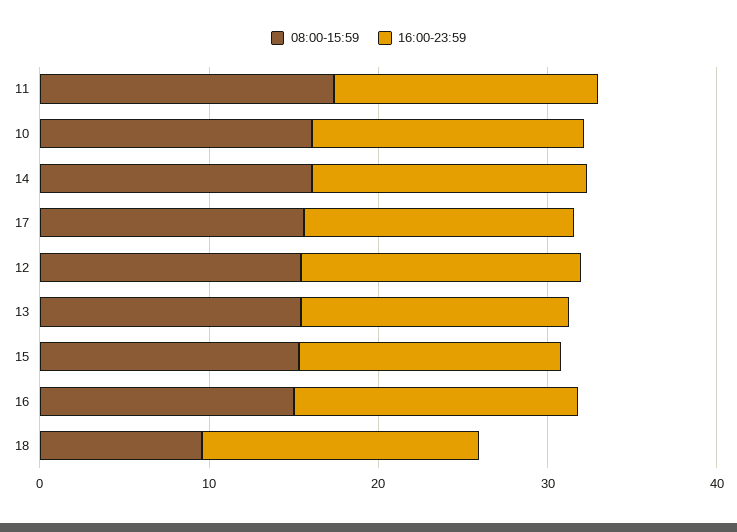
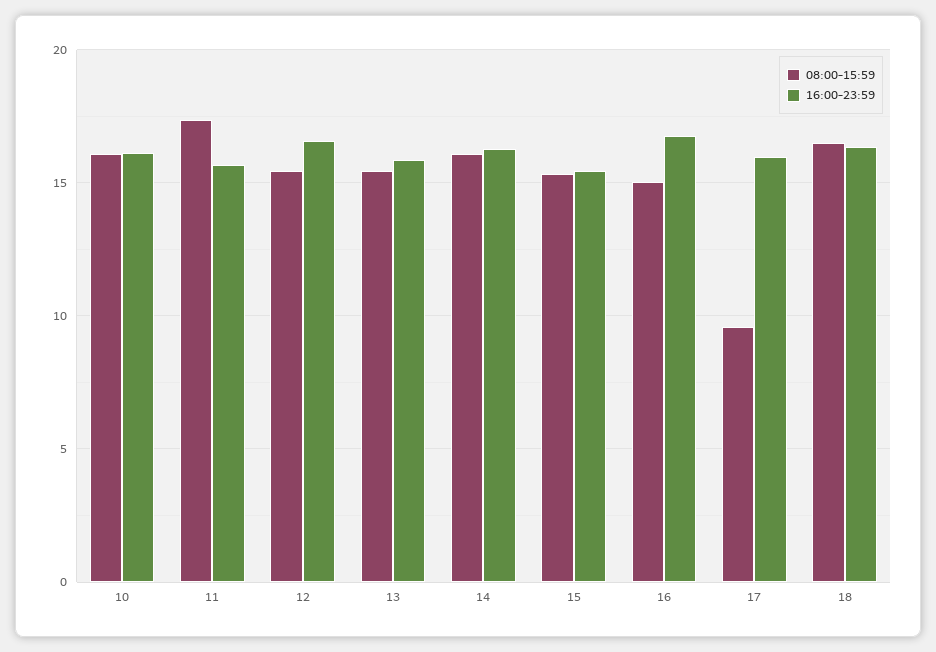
  {
    "08:00-15:59": {
      "11": 17.5,
      "10": 16,
      "14": 16,
-     "17": 16,
+     "17": 9.5,
      "12": 15.5,
      "13": 15.5,
      "15": 15.5,
      "16": 15,
-     "18": 10
+     "18": 16.5
    },
    "16:00-23:59": {
      "11": 15.5,
      "10": 16,
      "14": 16.5,
      "17": 16,
      "12": 16.5,
      "13": 16,
      "15": 15.5,
      "16": 17,
      "18": 16.5
    }
  }

